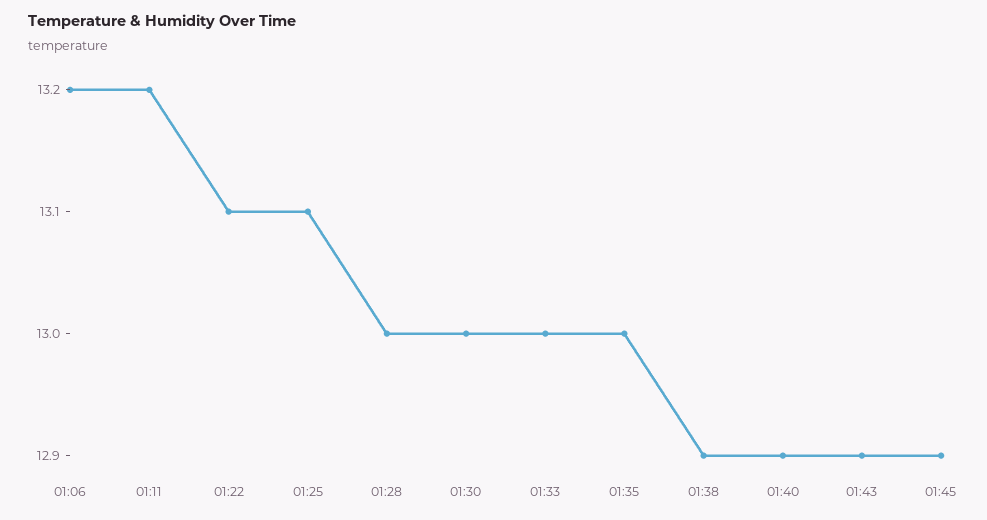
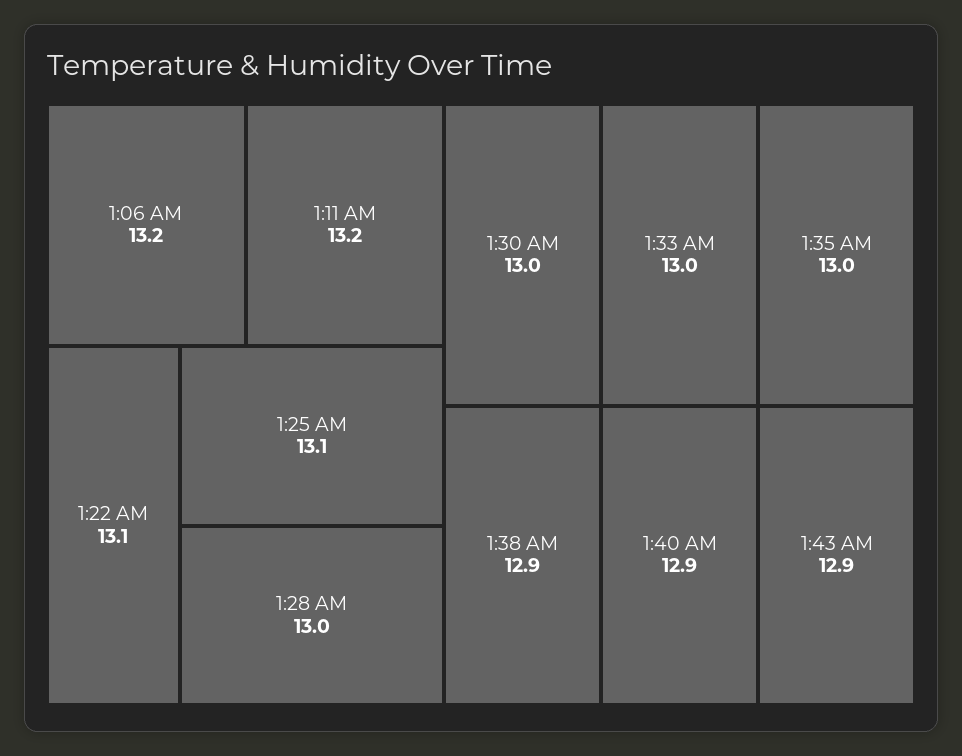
  {
    "01:06": 13.2,
    "01:11": 13.2,
    "01:22": 13.1,
    "01:25": 13.1,
    "01:28": 13,
    "01:30": 13,
    "01:33": 13,
    "01:35": 13,
    "01:38": 12.9,
    "01:40": 12.9,
-   "01:43": 12.9,
+   "01:43": 12.9
-   "01:45": 12.9
  }

